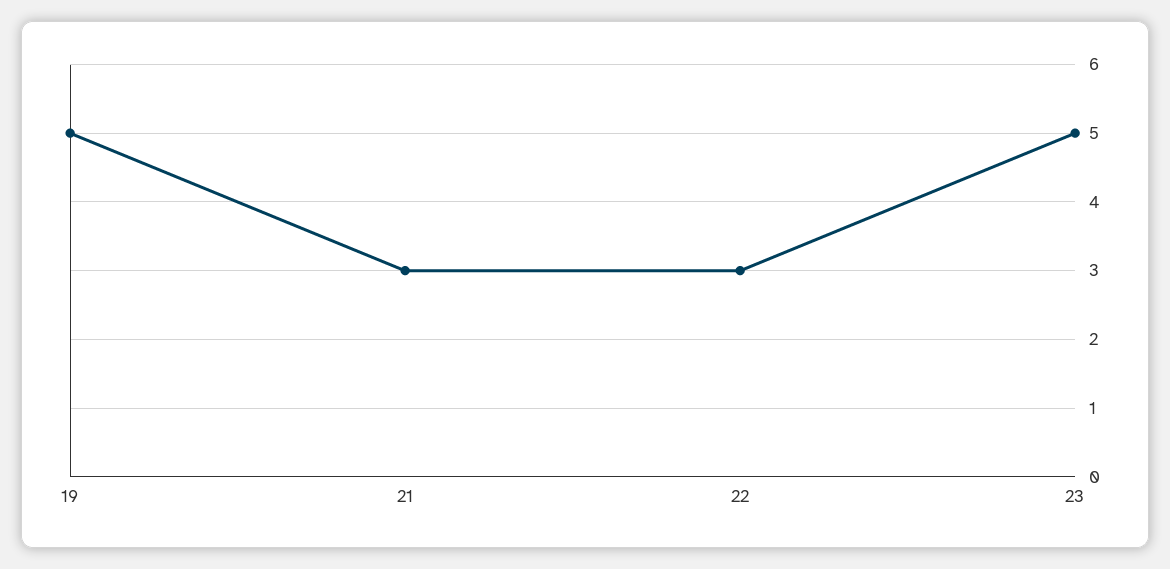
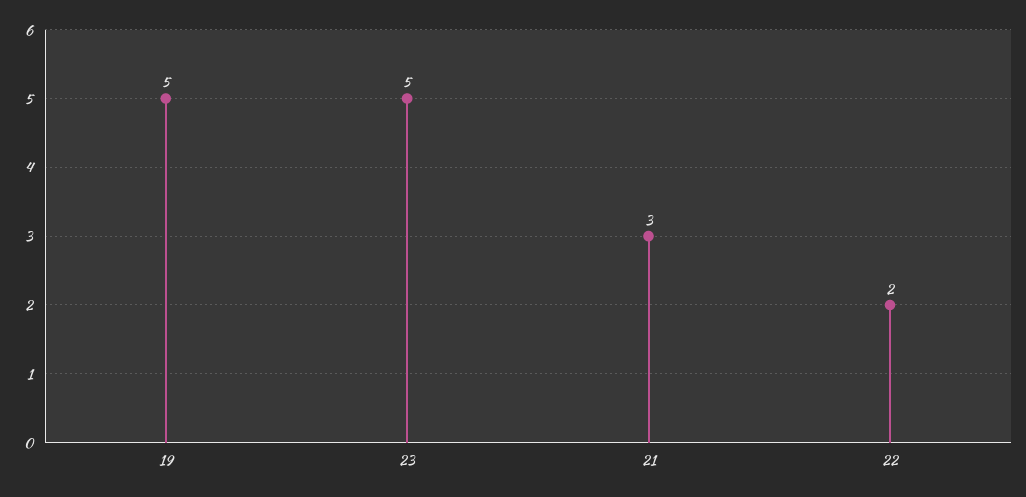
  {
    "19": 5,
    "21": 3,
-   "22": 3,
+   "22": 2,
    "23": 5
  }

